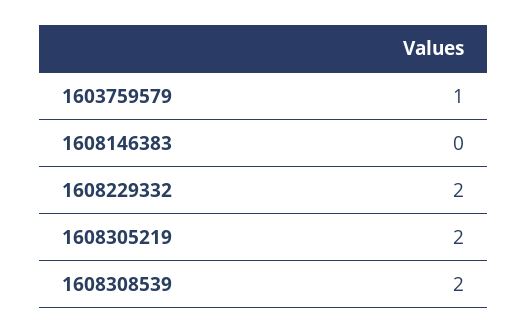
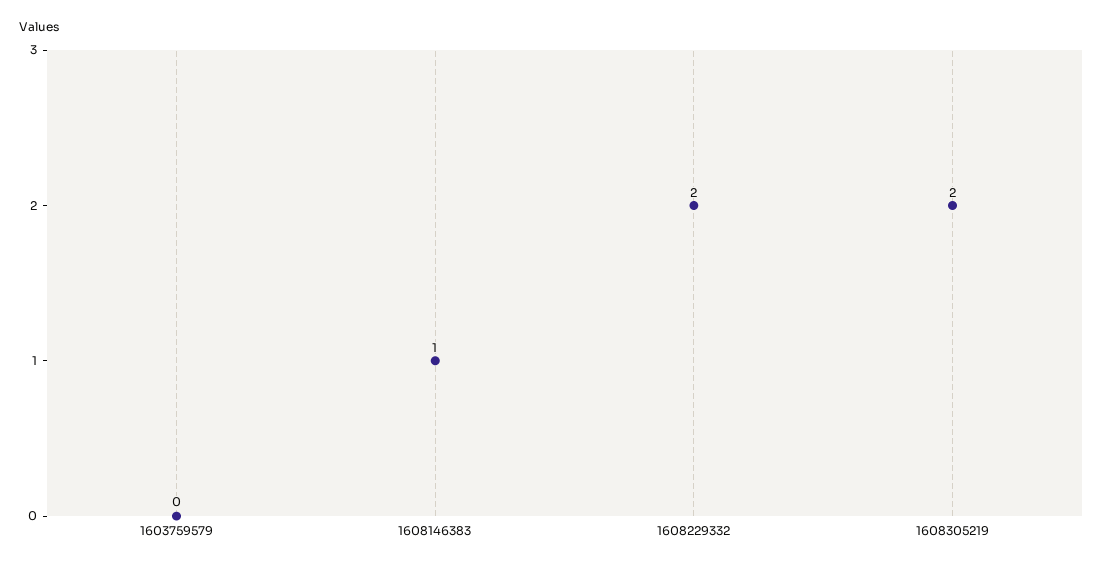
  {
-   "1603759579": 1,
+   "1603759579": 0,
-   "1608146383": 0,
+   "1608146383": 1,
    "1608229332": 2,
-   "1608305219": 2,
+   "1608305219": 2
-   "1608308539": 2
  }

